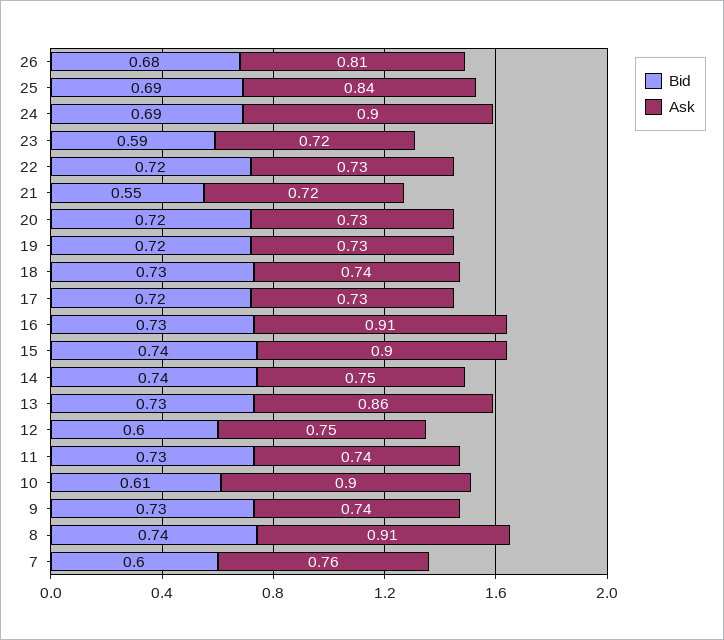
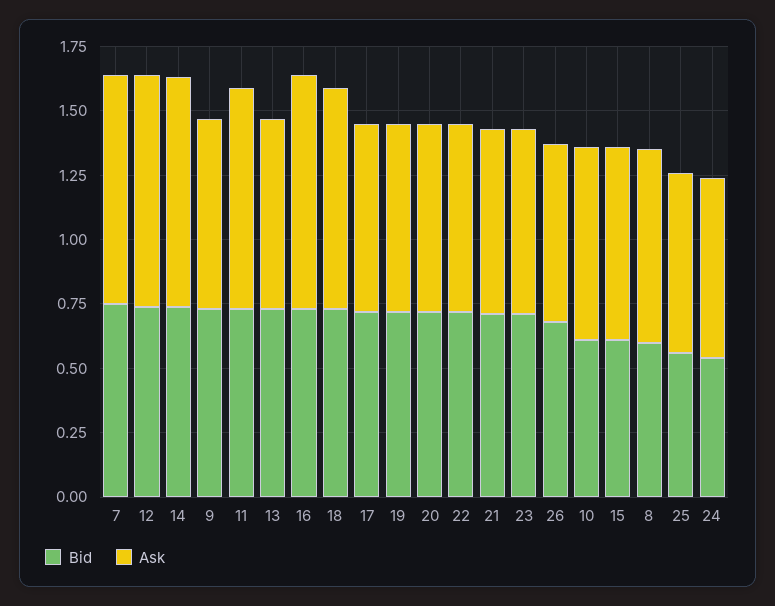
  {
    "Bid": {
      "26": 0.68,
-     "25": 0.69,
+     "25": 0.55,
-     "24": 0.69,
+     "24": 0.55,
-     "23": 0.59,
+     "23": 0.7,
      "22": 0.72,
-     "21": 0.55,
+     "21": 0.7,
      "20": 0.72,
      "19": 0.72,
      "18": 0.73,
      "17": 0.72,
      "16": 0.73,
-     "15": 0.74,
+     "15": 0.6,
      "14": 0.74,
      "13": 0.73,
-     "12": 0.6,
+     "12": 0.75,
      "11": 0.73,
      "10": 0.61,
      "9": 0.73,
-     "8": 0.74,
+     "8": 0.6,
-     "7": 0.6
+     "7": 0.75
    },
    "Ask": {
-     "26": 0.81,
+     "26": 0.7,
-     "25": 0.84,
+     "25": 0.7,
-     "24": 0.9,
+     "24": 0.7,
      "23": 0.72,
      "22": 0.73,
      "21": 0.72,
      "20": 0.73,
      "19": 0.73,
-     "18": 0.74,
+     "18": 0.85,
      "17": 0.73,
      "16": 0.91,
-     "15": 0.9,
+     "15": 0.75,
-     "14": 0.75,
+     "14": 0.9,
-     "13": 0.86,
+     "13": 0.75,
-     "12": 0.75,
+     "12": 0.9,
-     "11": 0.74,
+     "11": 0.85,
-     "10": 0.9,
+     "10": 0.75,
      "9": 0.74,
-     "8": 0.91,
+     "8": 0.75,
-     "7": 0.76
+     "7": 0.9
    }
  }

